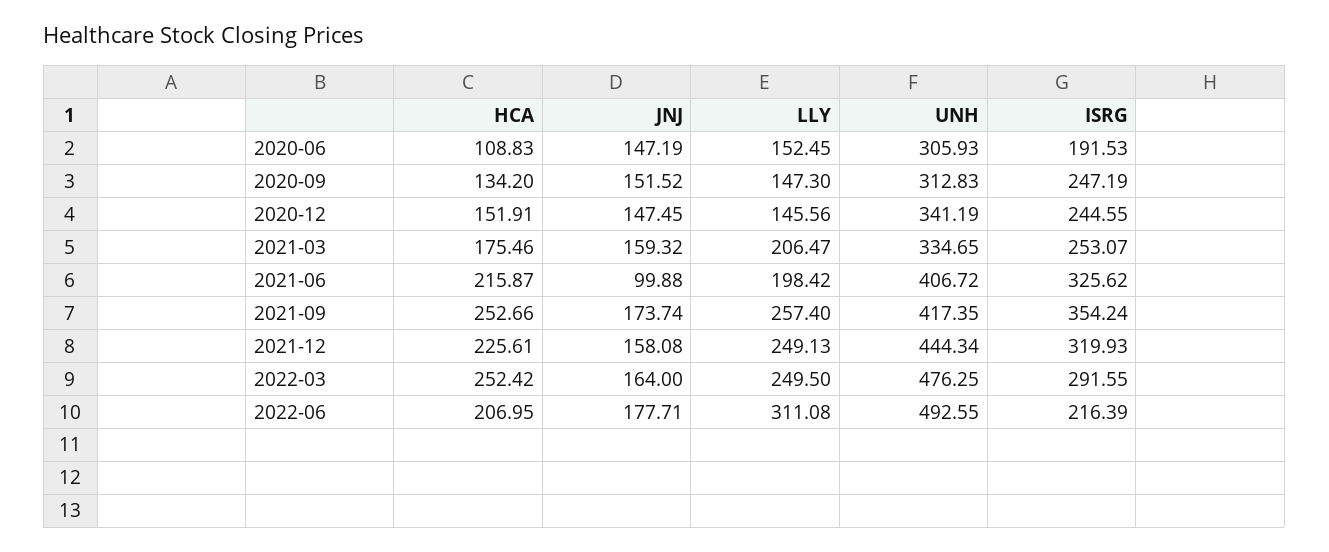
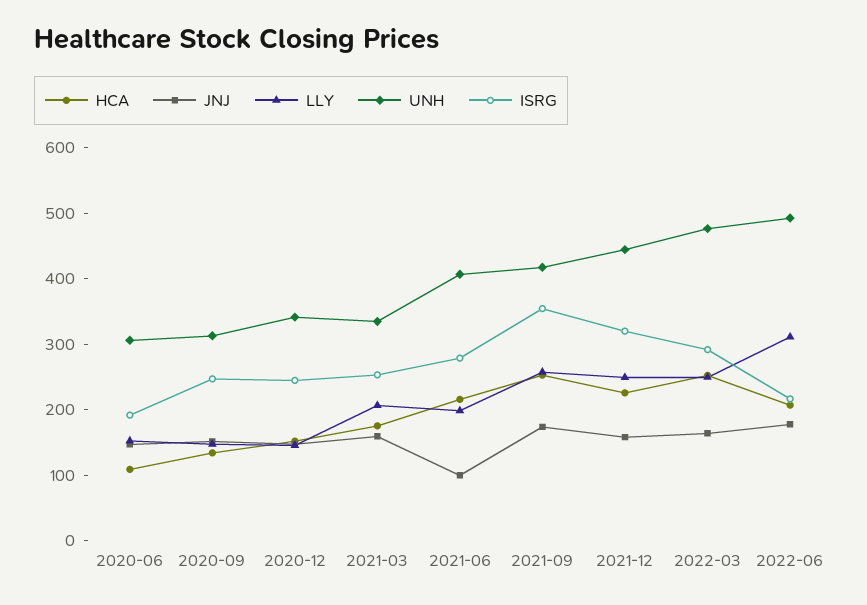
  {
    "HCA": {
      "2020-06": 108.83,
      "2020-09": 134.2,
      "2020-12": 151.91,
      "2021-03": 175.46,
      "2021-06": 215.87,
      "2021-09": 252.66,
      "2021-12": 225.61,
      "2022-03": 252.42,
      "2022-06": 206.95
    },
    "JNJ": {
      "2020-06": 147.19,
      "2020-09": 151.52,
      "2020-12": 147.45,
      "2021-03": 159.32,
      "2021-06": 99.88,
      "2021-09": 173.74,
      "2021-12": 158.08,
      "2022-03": 164,
      "2022-06": 177.71
    },
    "LLY": {
      "2020-06": 152.45,
      "2020-09": 147.3,
      "2020-12": 145.56,
      "2021-03": 206.47,
      "2021-06": 198.42,
      "2021-09": 257.4,
      "2021-12": 249.13,
      "2022-03": 249.5,
      "2022-06": 311.08
    },
    "UNH": {
      "2020-06": 305.93,
      "2020-09": 312.83,
      "2020-12": 341.19,
      "2021-03": 334.65,
      "2021-06": 406.72,
      "2021-09": 417.35,
      "2021-12": 444.34,
      "2022-03": 476.25,
      "2022-06": 492.55
    },
    "ISRG": {
      "2020-06": 191.53,
      "2020-09": 247.19,
      "2020-12": 244.55,
      "2021-03": 253.07,
-     "2021-06": 325.62,
+     "2021-06": 280,
      "2021-09": 354.24,
      "2021-12": 319.93,
      "2022-03": 291.55,
      "2022-06": 216.39
    }
  }

